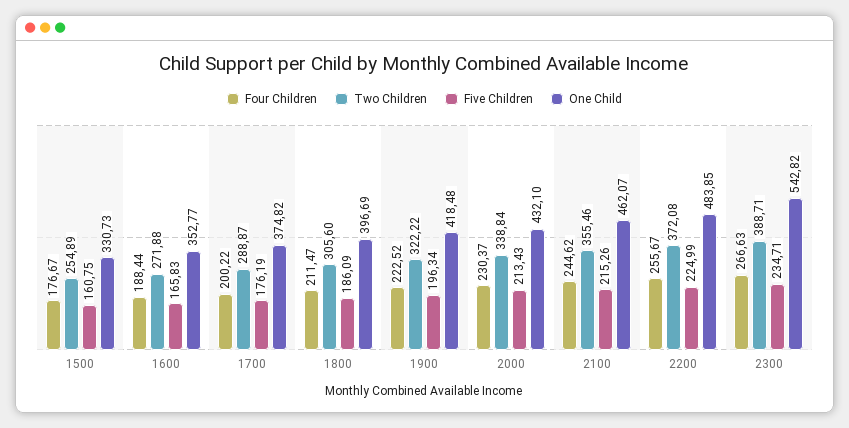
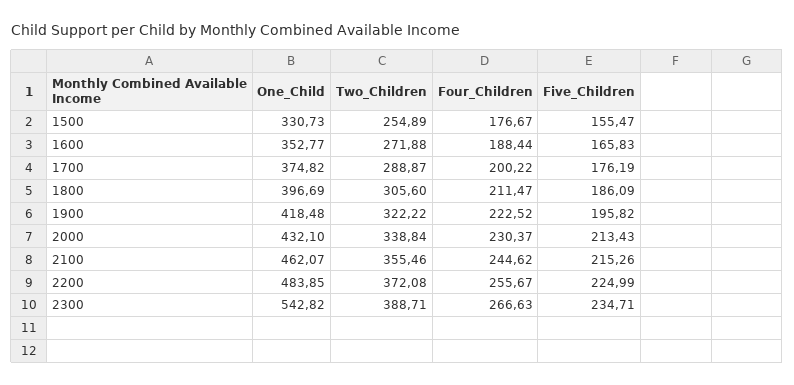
  {
    "Four Children": {
      "1500": 176.67,
      "1600": 188.44,
      "1700": 200.22,
      "1800": 211.47,
      "1900": 222.52,
      "2000": 230.37,
      "2100": 244.62,
      "2200": 255.67,
      "2300": 266.63
    },
    "Two Children": {
      "1500": 254.89,
      "1600": 271.88,
      "1700": 288.87,
      "1800": 305.6,
      "1900": 322.22,
      "2000": 338.84,
      "2100": 355.46,
      "2200": 372.08,
      "2300": 388.71
    },
    "Five Children": {
-     "1500": 160.75,
+     "1500": 155.47,
      "1600": 165.83,
      "1700": 176.19,
      "1800": 186.09,
-     "1900": 196.34,
+     "1900": 195.82,
      "2000": 213.43,
      "2100": 215.26,
      "2200": 224.99,
      "2300": 234.71
    },
    "One Child": {
      "1500": 330.73,
      "1600": 352.77,
      "1700": 374.82,
      "1800": 396.69,
      "1900": 418.48,
      "2000": 432.1,
      "2100": 462.07,
      "2200": 483.85,
      "2300": 542.82
    }
  }

